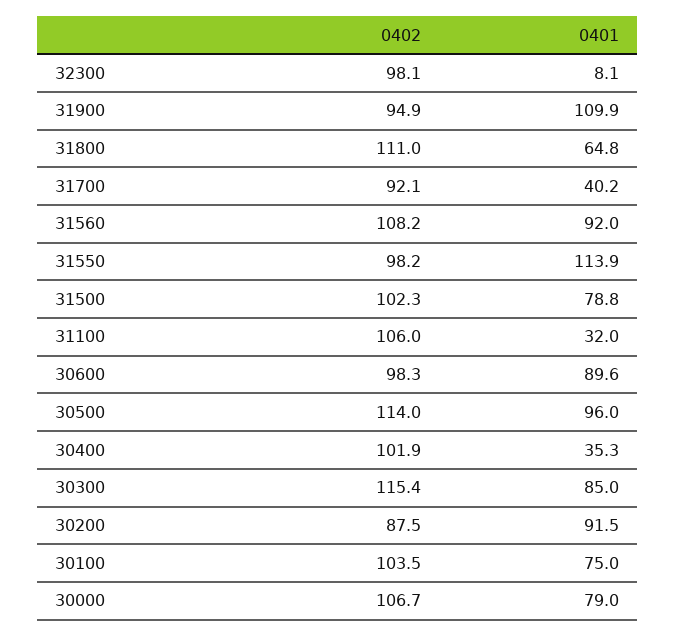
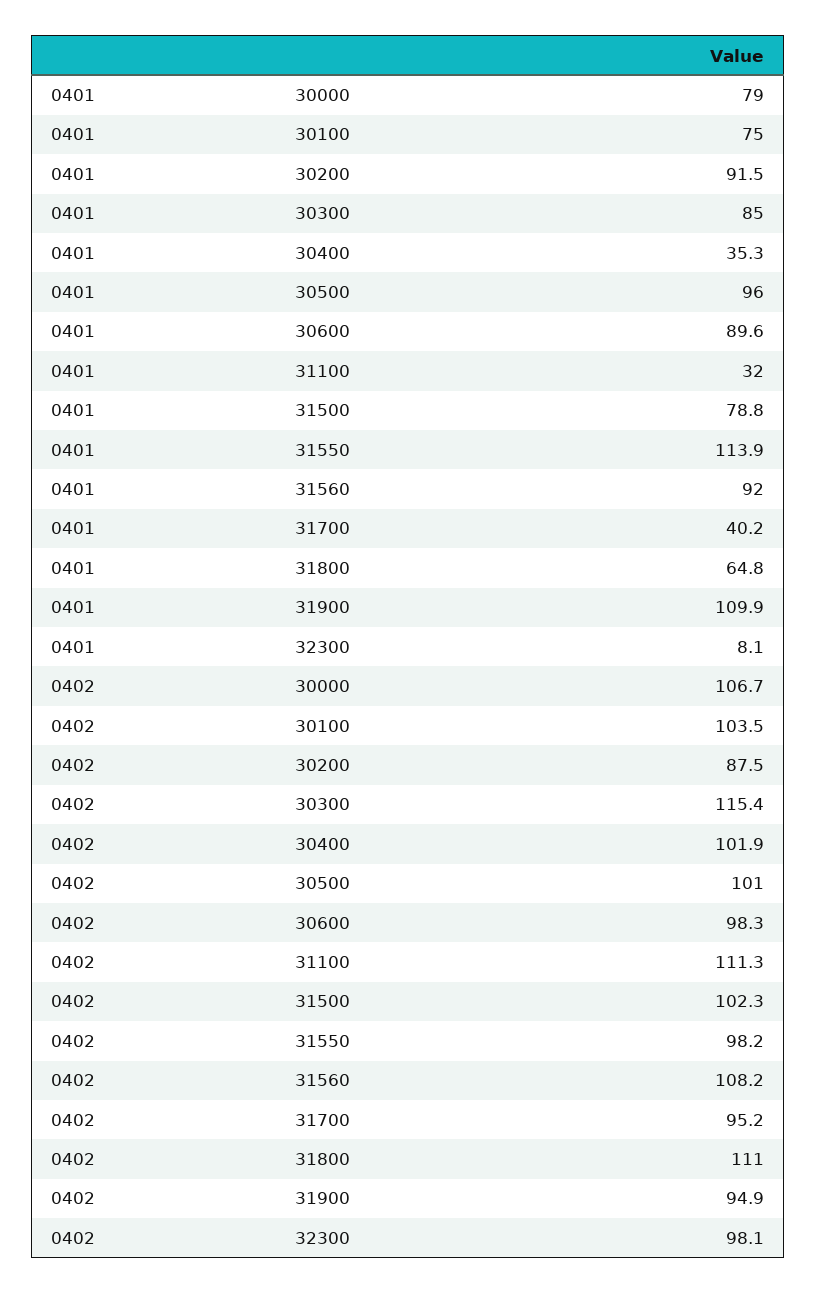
  {
    "0402": {
      "32300": 98.1,
      "31900": 94.9,
      "31800": 111,
-     "31700": 92.1,
+     "31700": 95.2,
      "31560": 108.2,
      "31550": 98.2,
      "31500": 102.3,
-     "31100": 106,
+     "31100": 111.3,
      "30600": 98.3,
-     "30500": 114,
+     "30500": 101,
      "30400": 101.9,
      "30300": 115.4,
      "30200": 87.5,
      "30100": 103.5,
      "30000": 106.7
    },
    "0401": {
      "32300": 8.1,
      "31900": 109.9,
      "31800": 64.8,
      "31700": 40.2,
      "31560": 92,
      "31550": 113.9,
      "31500": 78.8,
      "31100": 32,
      "30600": 89.6,
      "30500": 96,
      "30400": 35.3,
      "30300": 85,
      "30200": 91.5,
      "30100": 75,
      "30000": 79
    }
  }

